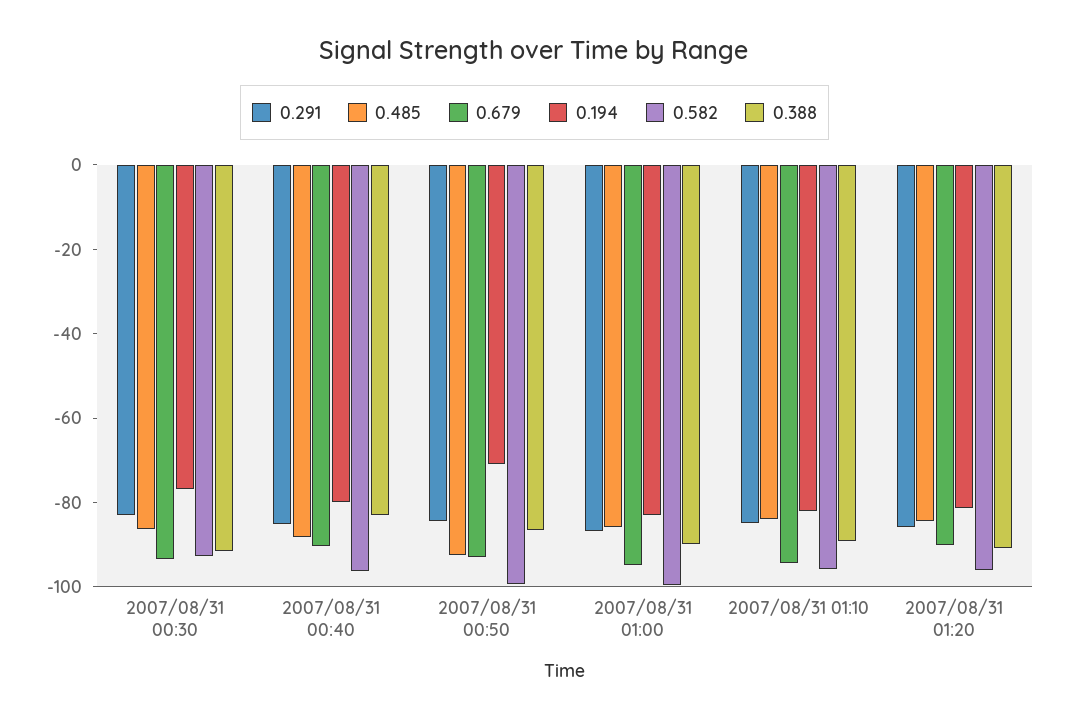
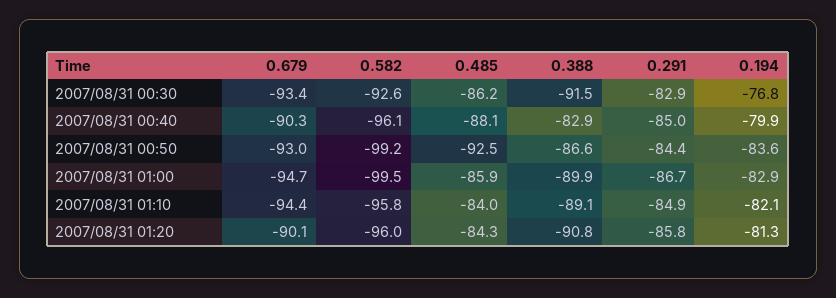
  {
    "0.291": {
      "2007/08/31 00:30": -82.9,
      "2007/08/31 00:40": -85,
      "2007/08/31 00:50": -84.4,
      "2007/08/31 01:00": -86.7,
      "2007/08/31 01:10": -84.9,
      "2007/08/31 01:20": -85.8
    },
    "0.485": {
      "2007/08/31 00:30": -86.2,
      "2007/08/31 00:40": -88.1,
      "2007/08/31 00:50": -92.5,
      "2007/08/31 01:00": -85.9,
      "2007/08/31 01:10": -84,
      "2007/08/31 01:20": -84.3
    },
    "0.679": {
      "2007/08/31 00:30": -93.4,
      "2007/08/31 00:40": -90.3,
      "2007/08/31 00:50": -93,
      "2007/08/31 01:00": -94.7,
      "2007/08/31 01:10": -94.4,
      "2007/08/31 01:20": -90.1
    },
    "0.194": {
      "2007/08/31 00:30": -76.8,
      "2007/08/31 00:40": -79.9,
-     "2007/08/31 00:50": -70,
+     "2007/08/31 00:50": -83.6,
      "2007/08/31 01:00": -82.9,
      "2007/08/31 01:10": -82.1,
      "2007/08/31 01:20": -81.3
    },
    "0.582": {
      "2007/08/31 00:30": -92.6,
      "2007/08/31 00:40": -96.1,
      "2007/08/31 00:50": -99.2,
      "2007/08/31 01:00": -99.5,
      "2007/08/31 01:10": -95.8,
      "2007/08/31 01:20": -96
    },
    "0.388": {
      "2007/08/31 00:30": -91.5,
      "2007/08/31 00:40": -82.9,
      "2007/08/31 00:50": -86.6,
      "2007/08/31 01:00": -89.9,
      "2007/08/31 01:10": -89.1,
      "2007/08/31 01:20": -90.8
    }
  }

